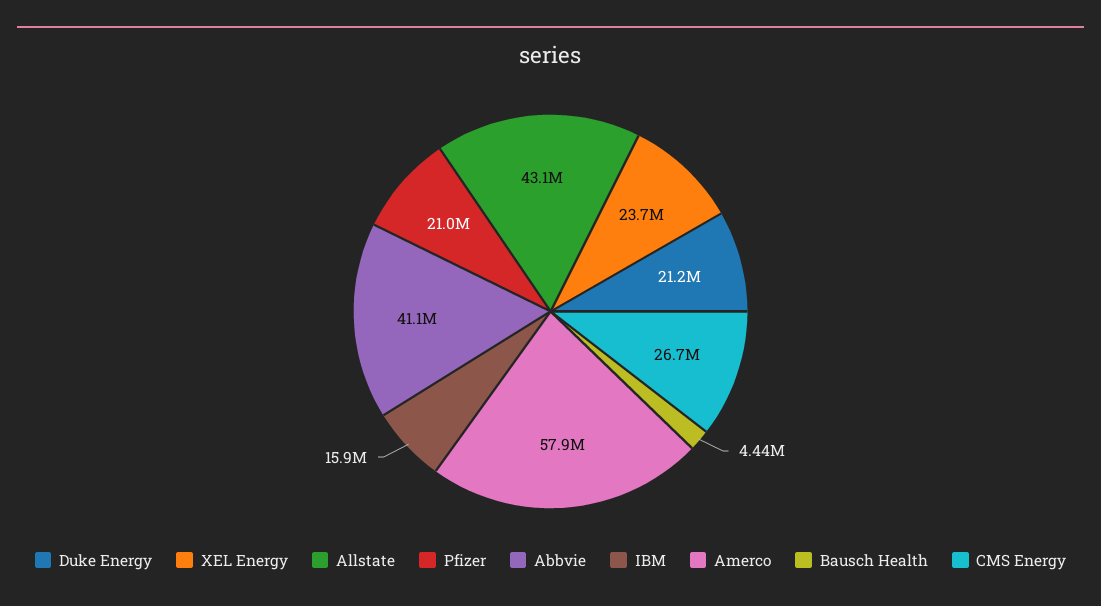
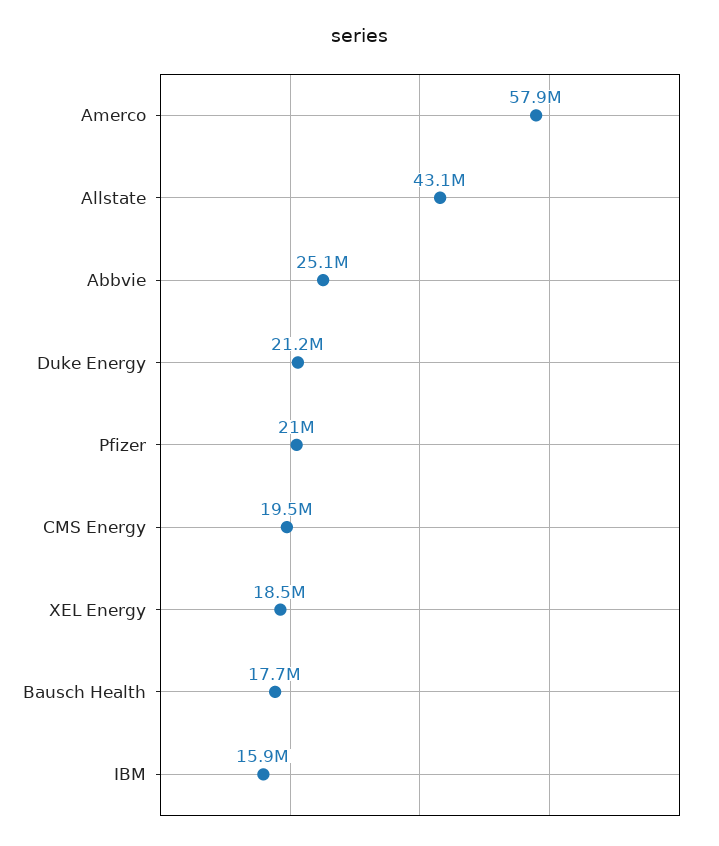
  {
    "Duke Energy": 21200000,
-   "XEL Energy": 23700000,
+   "XEL Energy": 18500000,
    "Allstate": 43100000,
    "Pfizer": 21000000,
-   "Abbvie": 41100000,
+   "Abbvie": 25100000,
    "IBM": 15900000,
    "Amerco": 57900000,
-   "Bausch Health": 4440000,
+   "Bausch Health": 17700000,
-   "CMS Energy": 26700000
+   "CMS Energy": 19500000
  }

